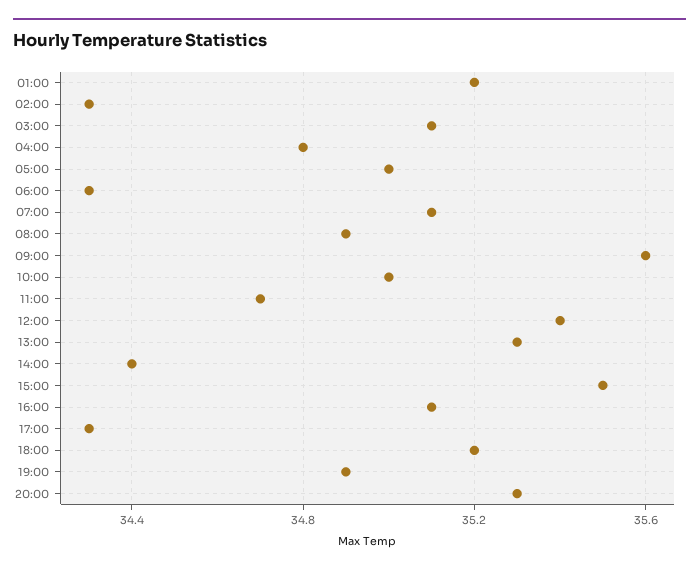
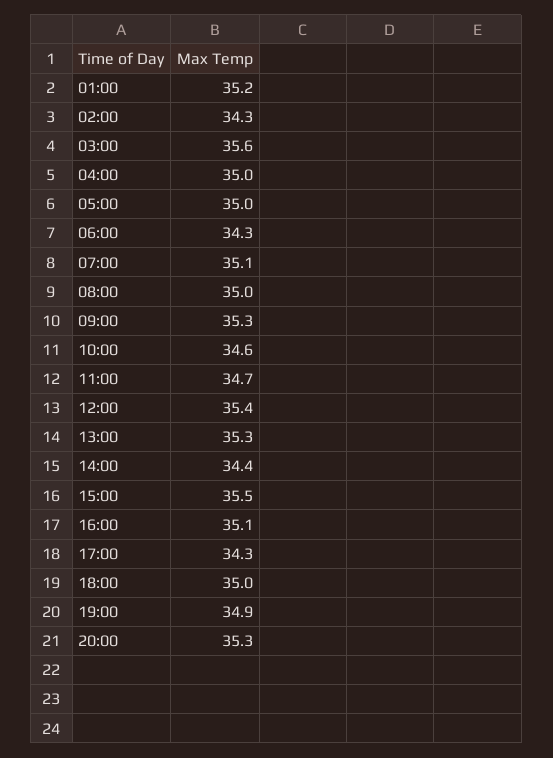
  {
    "01:00": 35.2,
    "02:00": 34.3,
-   "03:00": 35.1,
+   "03:00": 35.6,
-   "04:00": 34.8,
+   "04:00": 35,
    "05:00": 35,
    "06:00": 34.3,
    "07:00": 35.1,
-   "08:00": 34.9,
+   "08:00": 35,
-   "09:00": 35.6,
+   "09:00": 35.3,
-   "10:00": 35,
+   "10:00": 34.6,
    "11:00": 34.7,
    "12:00": 35.4,
    "13:00": 35.3,
    "14:00": 34.4,
    "15:00": 35.5,
    "16:00": 35.1,
    "17:00": 34.3,
-   "18:00": 35.2,
+   "18:00": 35,
    "19:00": 34.9,
    "20:00": 35.3
  }

